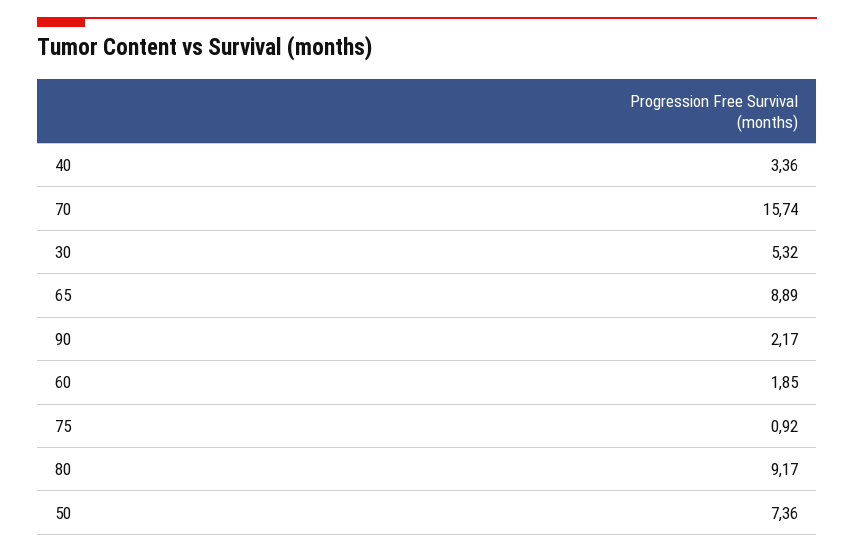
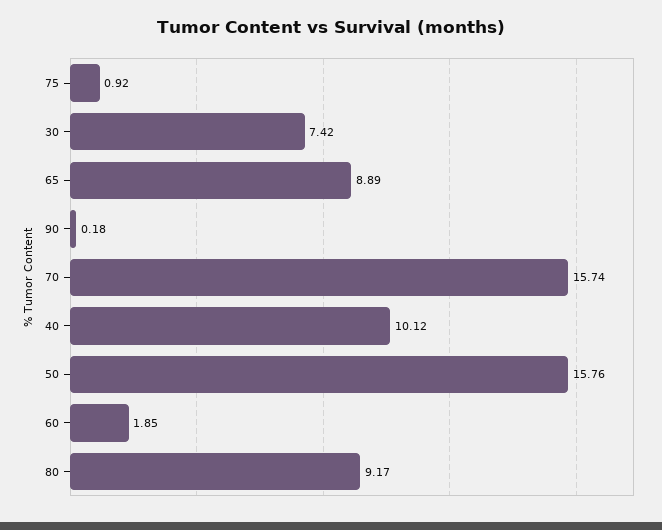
  {
-   "40": 3.36,
+   "40": 10.12,
    "70": 15.74,
-   "30": 5.32,
+   "30": 7.42,
    "65": 8.89,
-   "90": 2.17,
+   "90": 0.18,
    "60": 1.85,
    "75": 0.92,
    "80": 9.17,
-   "50": 7.36
+   "50": 15.76
  }

